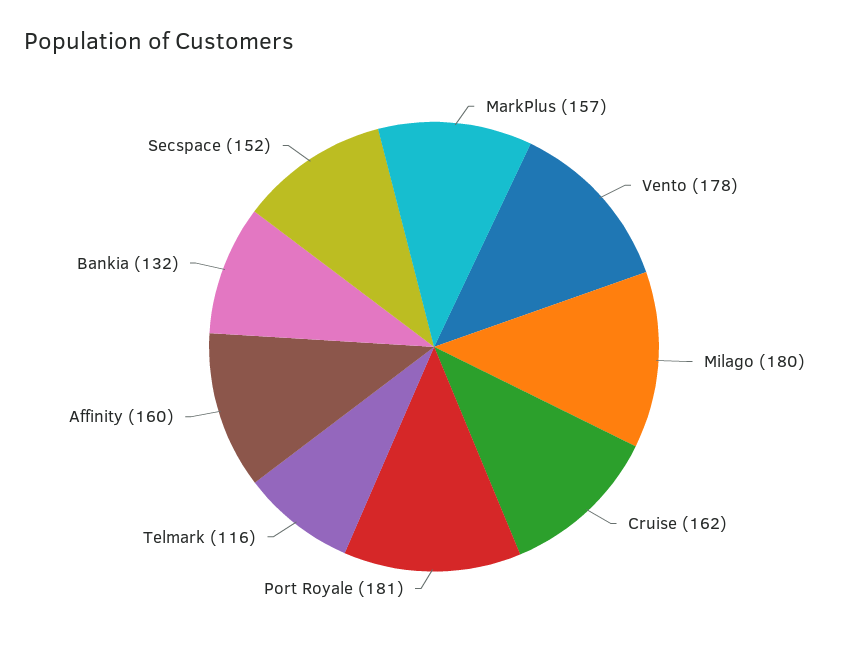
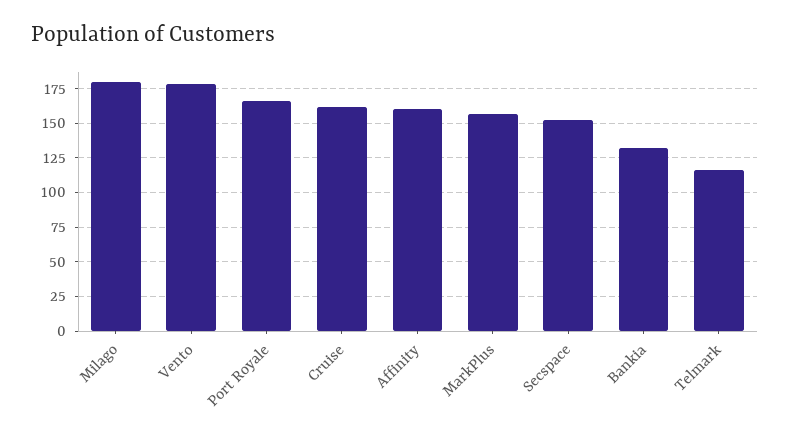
  {
    "MarkPlus": 157,
    "Vento": 178,
    "Milago": 180,
    "Cruise": 162,
-   "Port Royale": 181,
+   "Port Royale": 165,
    "Telmark": 116,
    "Affinity": 160,
    "Bankia": 132,
    "Secspace": 152
  }

